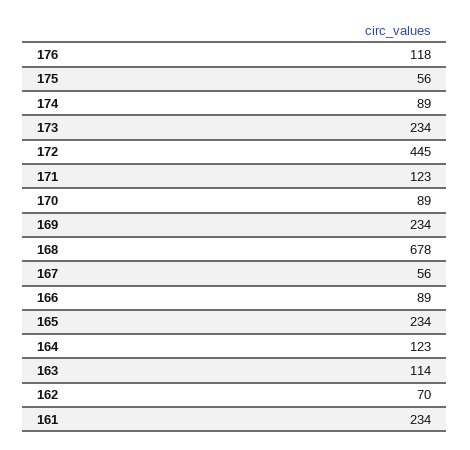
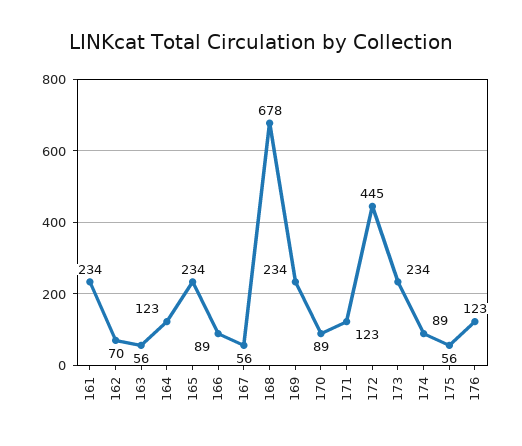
  {
-   "176": 118,
+   "176": 123,
    "175": 56,
    "174": 89,
    "173": 234,
    "172": 445,
    "171": 123,
    "170": 89,
    "169": 234,
    "168": 678,
    "167": 56,
    "166": 89,
    "165": 234,
    "164": 123,
-   "163": 114,
+   "163": 56,
    "162": 70,
    "161": 234
  }

